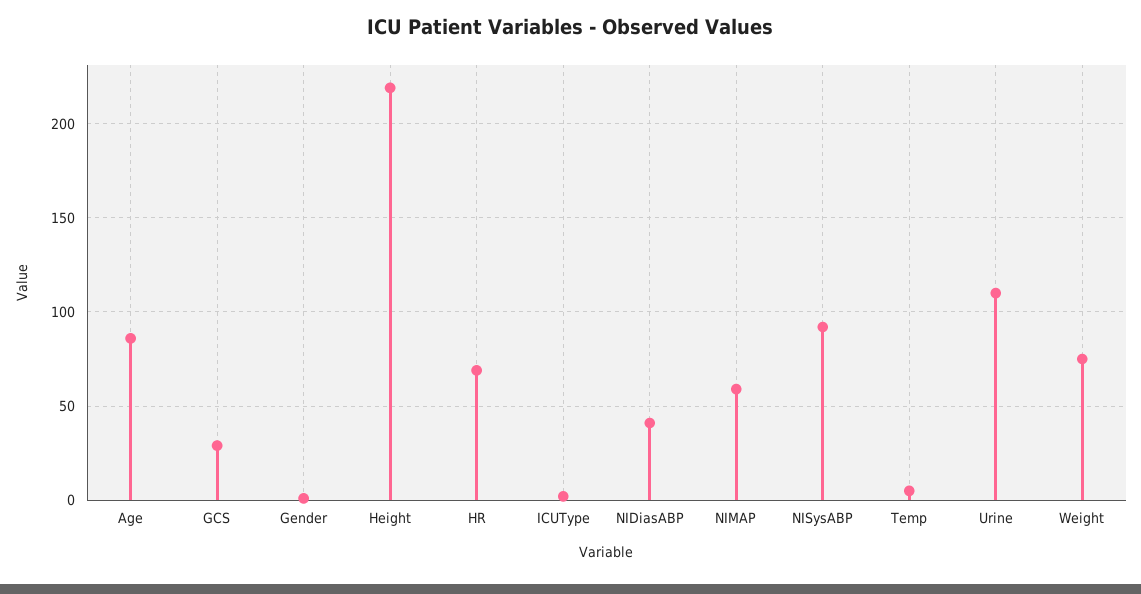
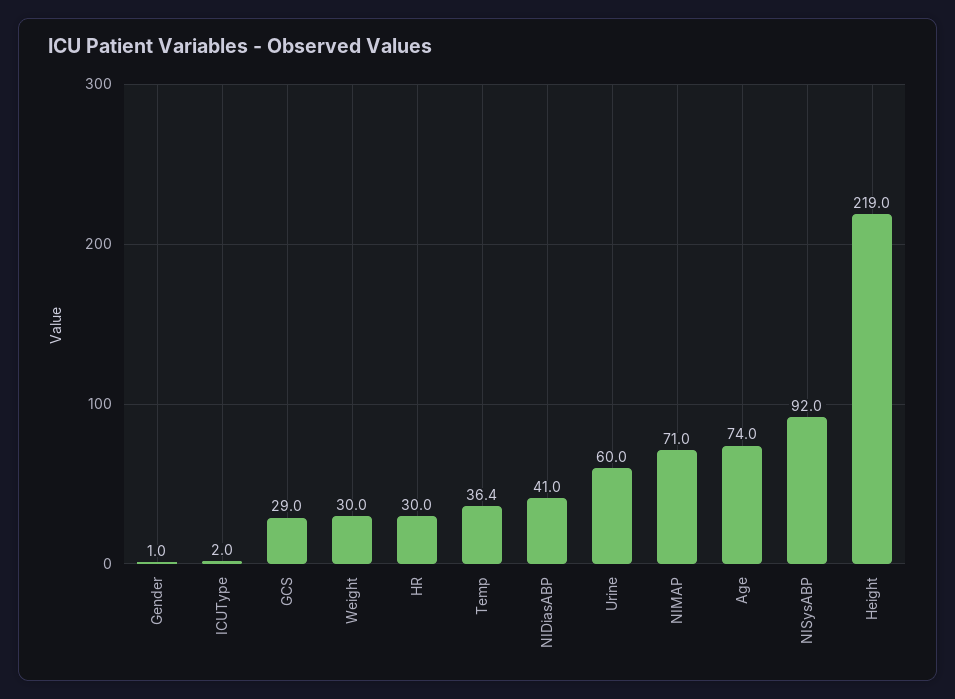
  {
-   "Age": 85,
+   "Age": 74,
    "GCS": 29,
    "Gender": 1,
    "Height": 219,
-   "HR": 70,
+   "HR": 30,
    "ICUType": 2,
    "NIDiasABP": 41,
-   "NIMAP": 60,
+   "NIMAP": 71,
    "NISysABP": 92,
-   "Temp": 5,
+   "Temp": 36.4,
-   "Urine": 110,
+   "Urine": 60,
-   "Weight": 75
+   "Weight": 30
  }

